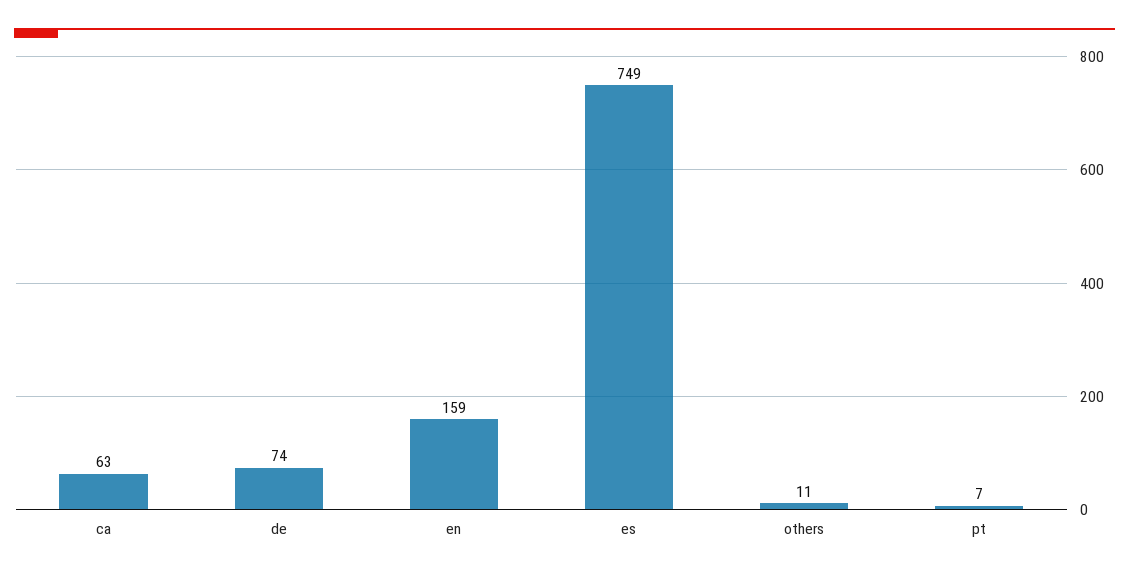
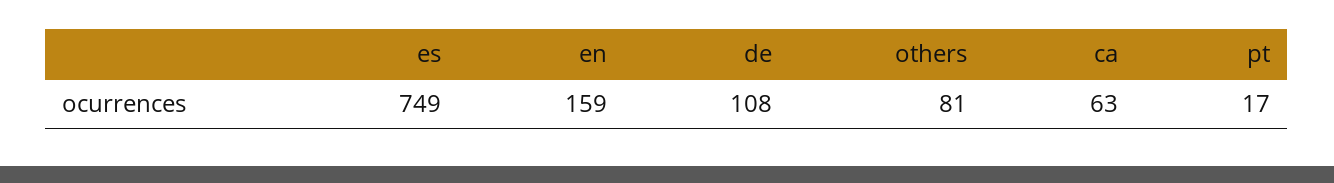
  {
    "ca": 63,
-   "de": 74,
+   "de": 108,
    "en": 159,
    "es": 749,
-   "others": 11,
+   "others": 81,
-   "pt": 7
+   "pt": 17
  }

